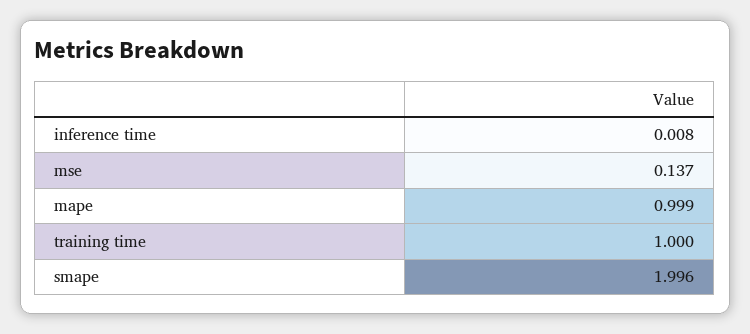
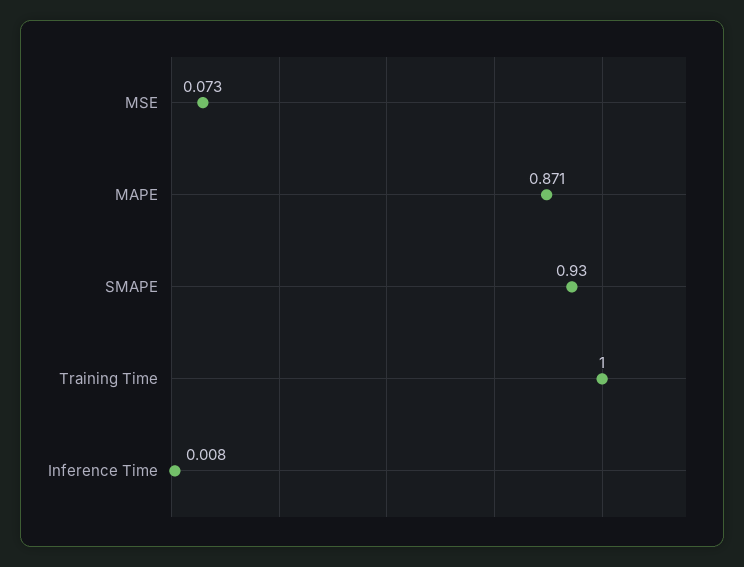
  {
    "inference time": 0.008,
-   "mse": 0.137,
+   "mse": 0.073,
-   "mape": 0.999,
+   "mape": 0.871,
    "training time": 1,
-   "smape": 1.996
+   "smape": 0.93
  }

